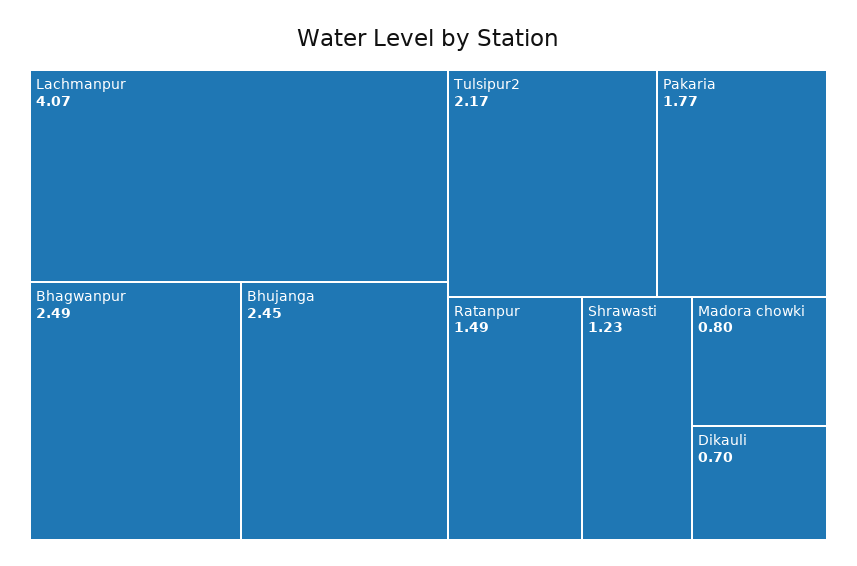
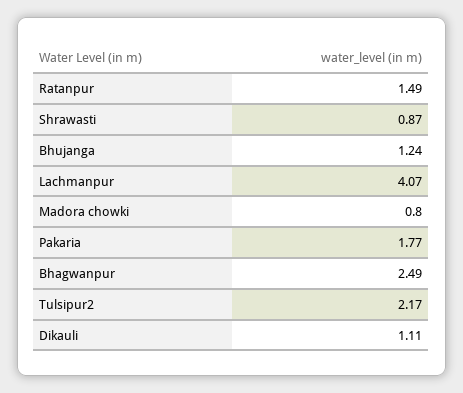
  {
    "Lachmanpur": 4.07,
    "Bhagwanpur": 2.49,
-   "Bhujanga": 2.45,
+   "Bhujanga": 1.24,
    "Tulsipur2": 2.17,
    "Pakaria": 1.77,
    "Ratanpur": 1.49,
-   "Shrawasti": 1.23,
+   "Shrawasti": 0.87,
    "Madora chowki": 0.8,
-   "Dikauli": 0.7
+   "Dikauli": 1.11
  }

